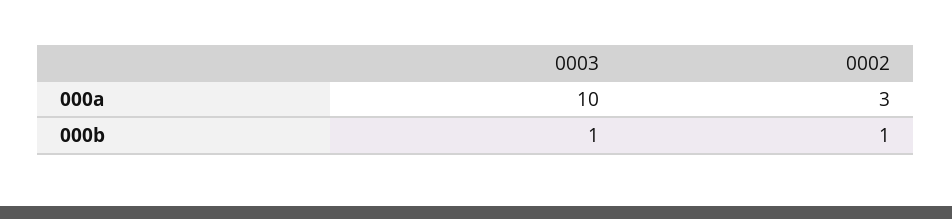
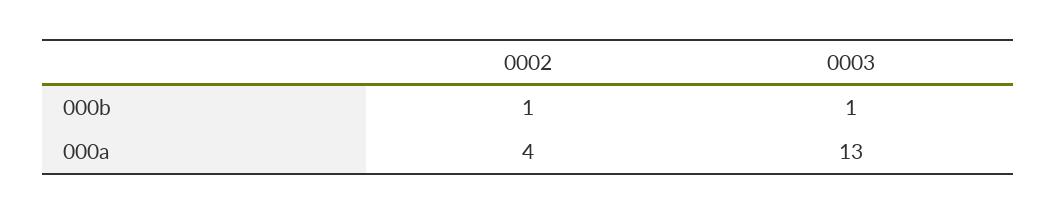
  {
    "0003": {
-     "000a": 10,
+     "000a": 13,
      "000b": 1
    },
    "0002": {
-     "000a": 3,
+     "000a": 4,
      "000b": 1
    }
  }

